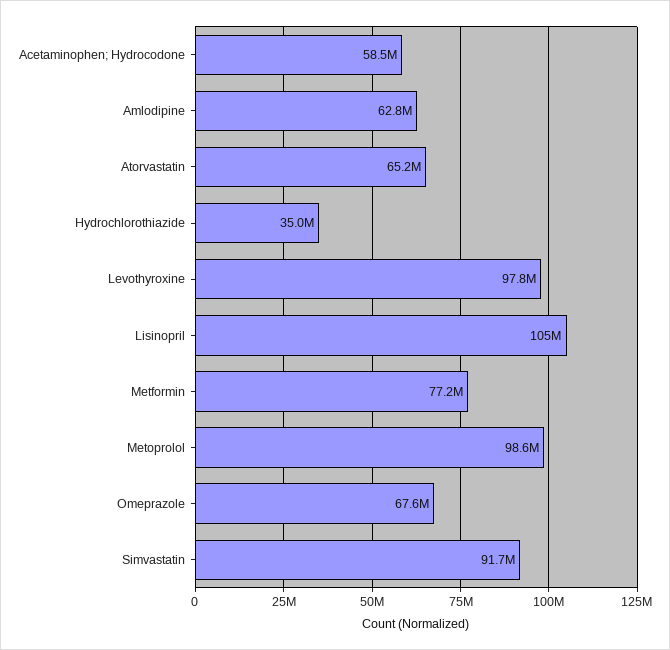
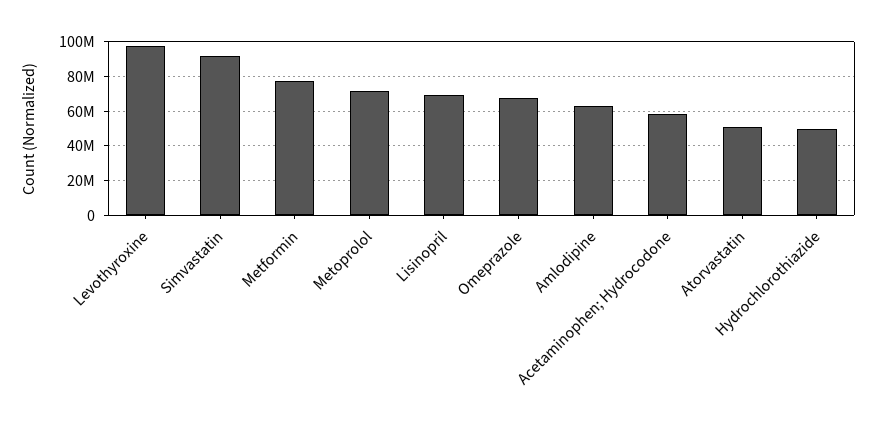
  {
    "Acetaminophen; Hydrocodone": 58500000,
    "Amlodipine": 62800000,
-   "Atorvastatin": 65200000,
+   "Atorvastatin": 50000000,
-   "Hydrochlorothiazide": 35000000,
+   "Hydrochlorothiazide": 50000000,
    "Levothyroxine": 97800000,
-   "Lisinopril": 105000000,
+   "Lisinopril": 70000000,
    "Metformin": 77200000,
-   "Metoprolol": 98600000,
+   "Metoprolol": 70000000,
    "Omeprazole": 67600000,
    "Simvastatin": 91700000
  }

